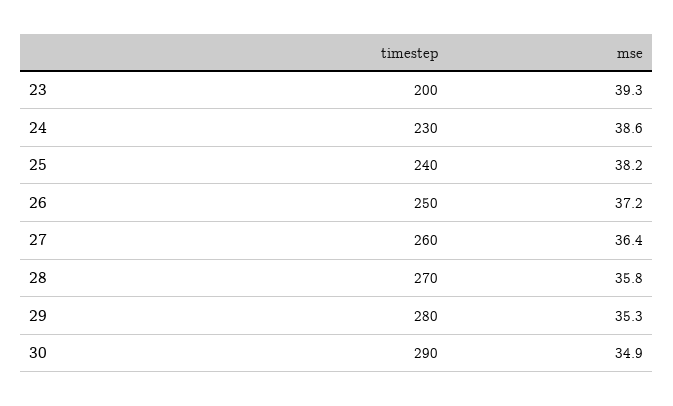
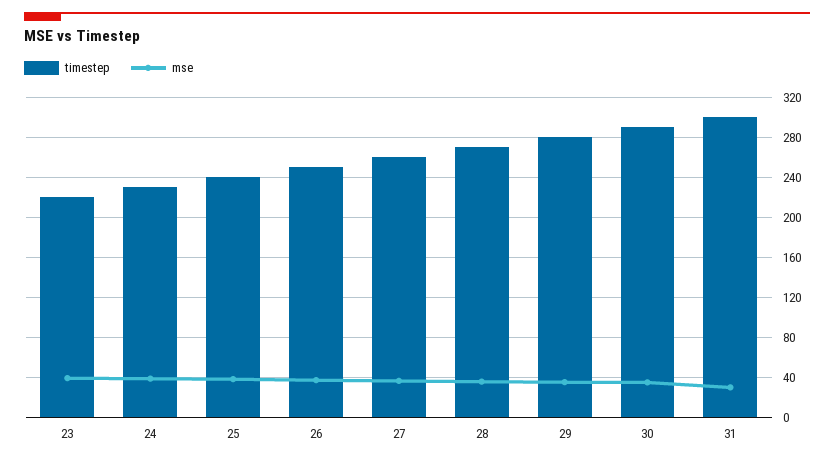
  {
    "timestep": {
-     "23": 200,
+     "23": 220,
      "24": 230,
      "25": 240,
      "26": 250,
      "27": 260,
      "28": 270,
      "29": 280,
-     "30": 290
+     "30": 290,
+     "31": 300
    },
    "mse": {
      "23": 39.3,
      "24": 38.6,
      "25": 38.2,
      "26": 37.2,
      "27": 36.4,
      "28": 35.8,
      "29": 35.3,
-     "30": 34.9
+     "30": 34.9,
+     "31": 30
    }
  }

